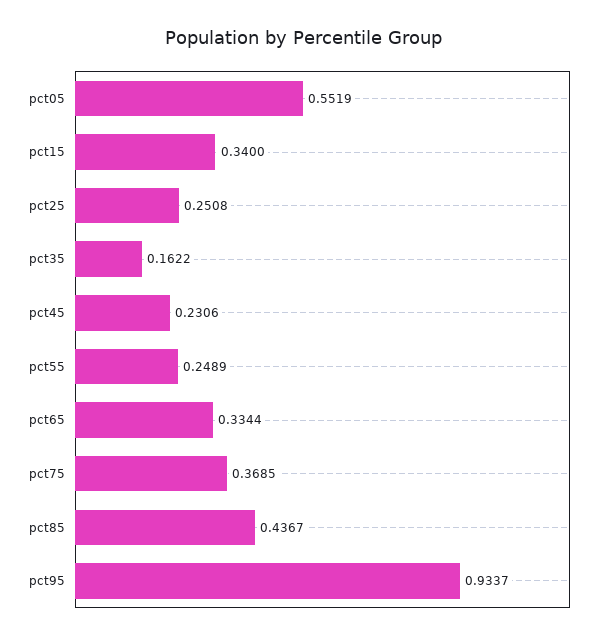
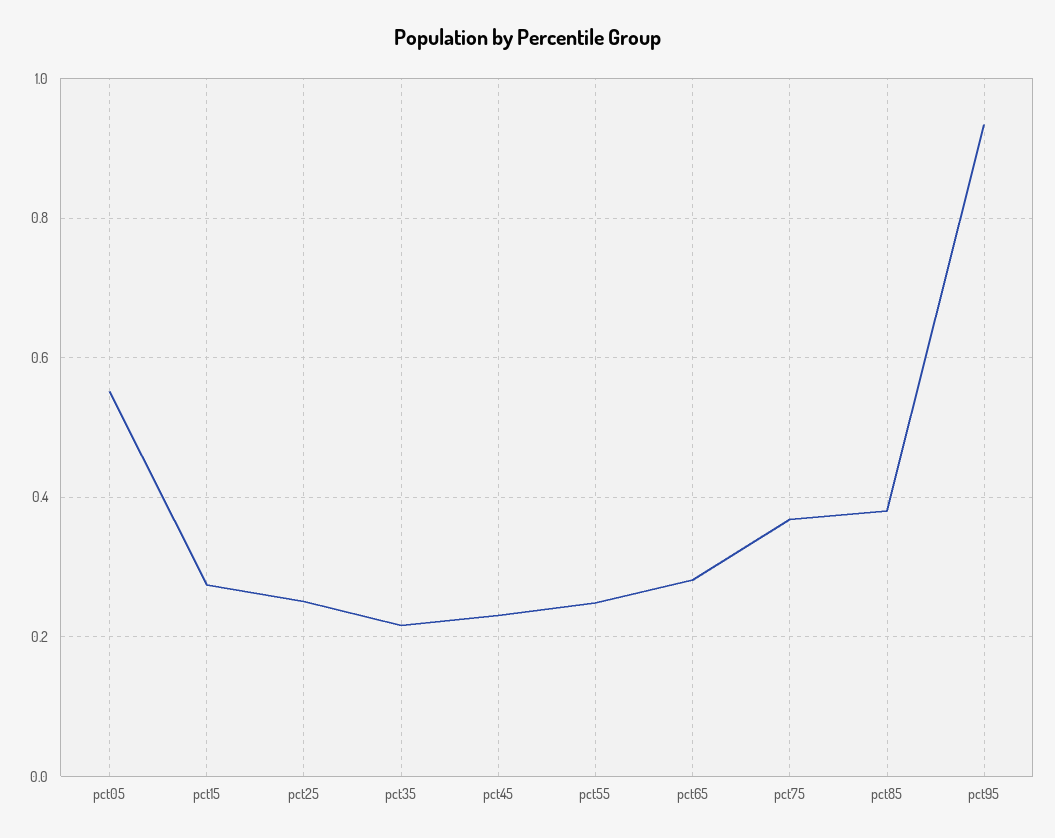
  {
    "pct05": 0.5519,
-   "pct15": 0.34,
+   "pct15": 0.28,
    "pct25": 0.2508,
-   "pct35": 0.1622,
+   "pct35": 0.22,
    "pct45": 0.2306,
    "pct55": 0.2489,
-   "pct65": 0.3344,
+   "pct65": 0.28,
    "pct75": 0.3685,
-   "pct85": 0.4367,
+   "pct85": 0.38,
    "pct95": 0.9337
  }

